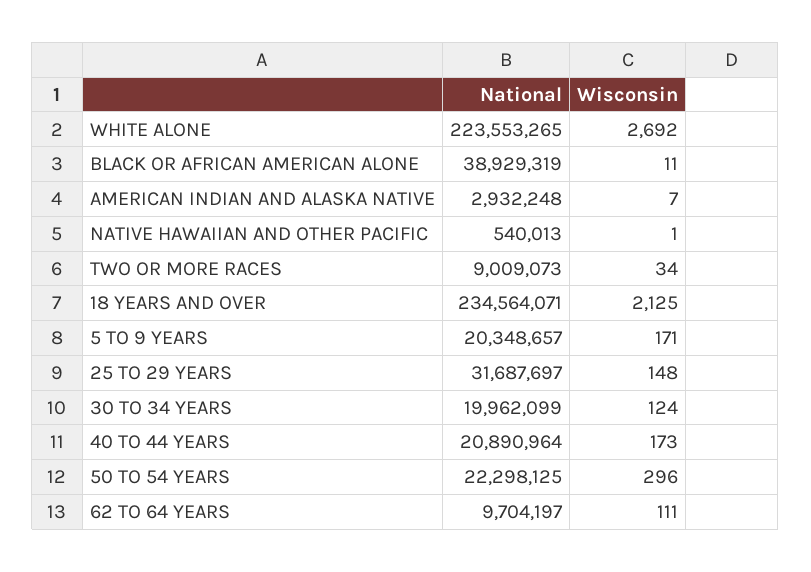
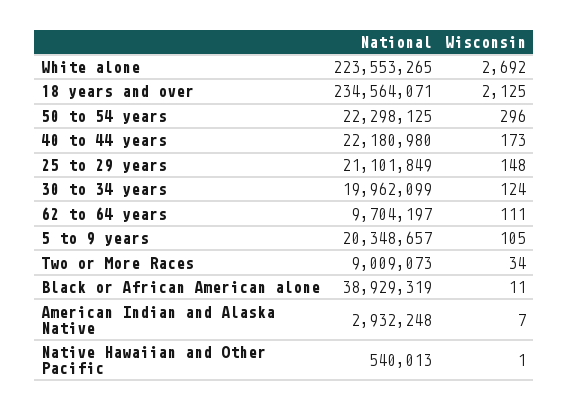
  {
    "National": {
      "WHITE ALONE": 223553265,
      "BLACK OR AFRICAN AMERICAN ALONE": 38929319,
      "AMERICAN INDIAN AND ALASKA NATIVE": 2932248,
      "NATIVE HAWAIIAN AND OTHER PACIFIC": 540013,
      "TWO OR MORE RACES": 9009073,
      "18 YEARS AND OVER": 234564071,
      "5 TO 9 YEARS": 20348657,
-     "25 TO 29 YEARS": 31687697,
+     "25 TO 29 YEARS": 21101849,
      "30 TO 34 YEARS": 19962099,
-     "40 TO 44 YEARS": 20890964,
+     "40 TO 44 YEARS": 22180980,
      "50 TO 54 YEARS": 22298125,
      "62 TO 64 YEARS": 9704197
    },
    "Wisconsin": {
      "WHITE ALONE": 2692,
      "BLACK OR AFRICAN AMERICAN ALONE": 11,
      "AMERICAN INDIAN AND ALASKA NATIVE": 7,
      "NATIVE HAWAIIAN AND OTHER PACIFIC": 1,
      "TWO OR MORE RACES": 34,
      "18 YEARS AND OVER": 2125,
-     "5 TO 9 YEARS": 171,
+     "5 TO 9 YEARS": 105,
      "25 TO 29 YEARS": 148,
      "30 TO 34 YEARS": 124,
      "40 TO 44 YEARS": 173,
      "50 TO 54 YEARS": 296,
      "62 TO 64 YEARS": 111
    }
  }

